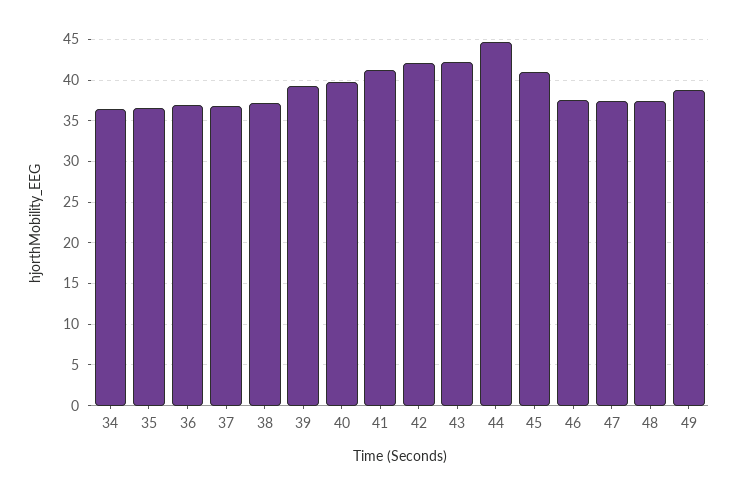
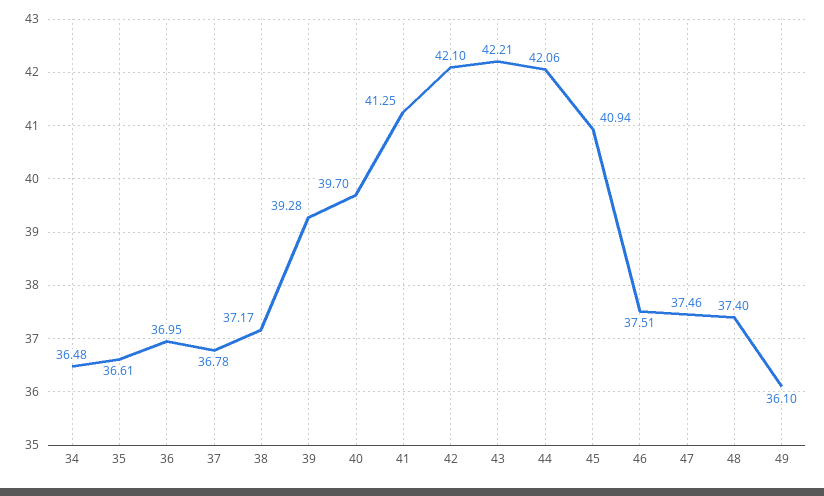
  {
    "34": 36.48,
    "35": 36.61,
    "36": 36.95,
    "37": 36.78,
    "38": 37.17,
    "39": 39.28,
    "40": 39.7,
    "41": 41.25,
    "42": 42.1,
    "43": 42.21,
-   "44": 45,
+   "44": 42.06,
    "45": 40.94,
    "46": 37.51,
    "47": 37.46,
    "48": 37.4,
-   "49": 39
+   "49": 36.1
  }

